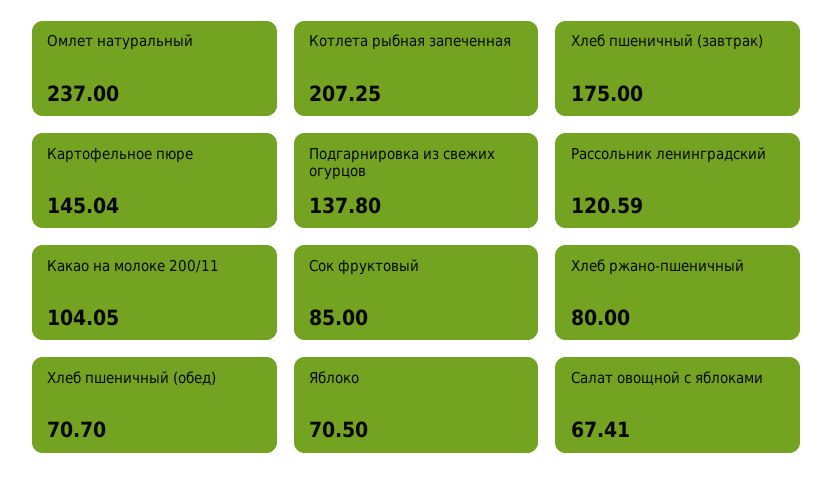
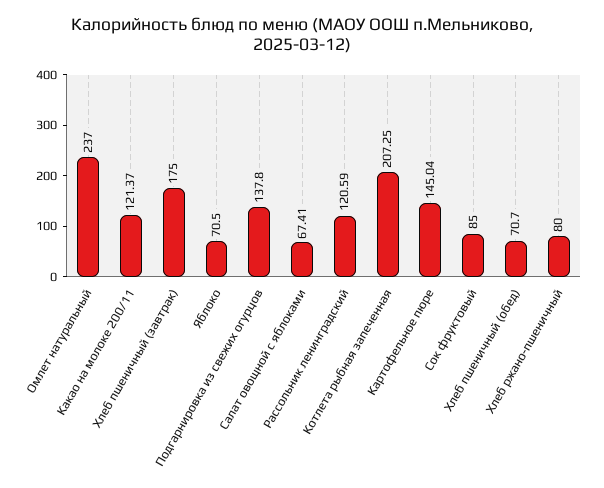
  {
    "Омлет натуральный": 237,
    "Котлета рыбная запеченная": 207.25,
    "Хлеб пшеничный (завтрак)": 175,
    "Картофельное пюре": 145.04,
    "Подгарнировка из свежих огурцов": 137.8,
    "Рассольник ленинградский": 120.59,
-   "Какао на молоке 200/11": 104.05,
+   "Какао на молоке 200/11": 121.37,
    "Сок фруктовый": 85,
    "Хлеб ржано-пшеничный": 80,
    "Хлеб пшеничный (обед)": 70.7,
    "Яблоко": 70.5,
    "Салат овощной с яблоками": 67.41
  }

